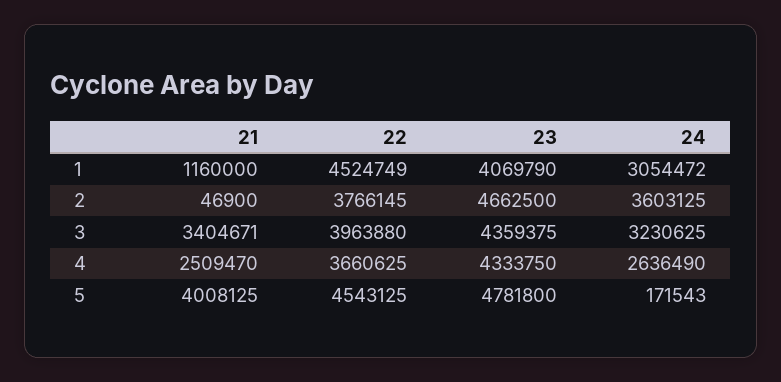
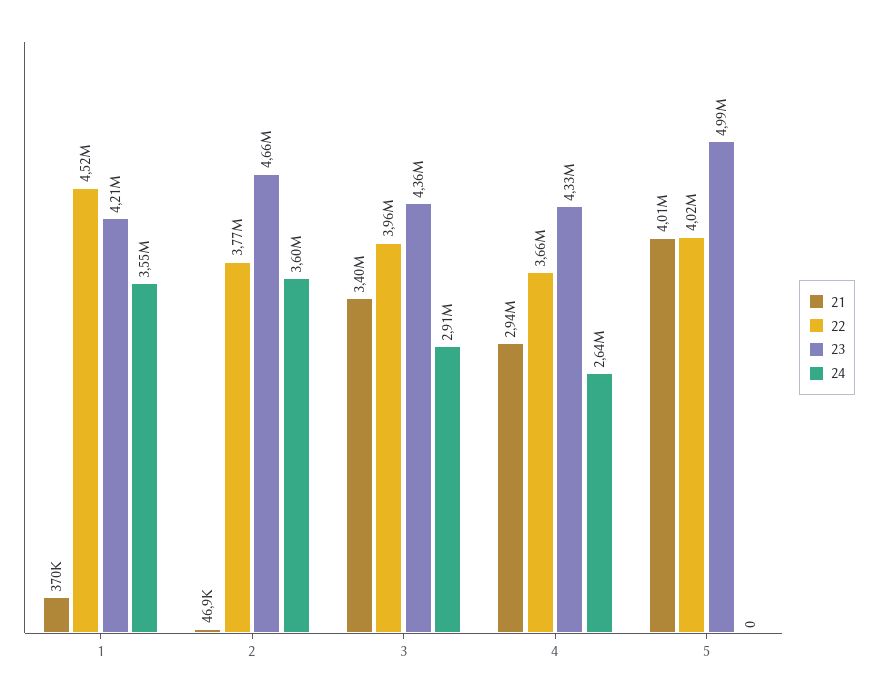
  {
    "21": {
-     "1": 1160000,
+     "1": 370000,
      "2": 46900,
      "3": 3404671,
-     "4": 2509470,
+     "4": 2940000,
      "5": 4008125
    },
    "22": {
      "1": 4524749,
      "2": 3766145,
      "3": 3963880,
      "4": 3660625,
-     "5": 4543125
+     "5": 4020000
    },
    "23": {
-     "1": 4069790,
+     "1": 4210000,
      "2": 4662500,
      "3": 4359375,
      "4": 4333750,
-     "5": 4781800
+     "5": 4990000
    },
    "24": {
-     "1": 3054472,
+     "1": 3550000,
      "2": 3603125,
-     "3": 3230625,
+     "3": 2910000,
      "4": 2636490,
-     "5": 171543
+     "5": 0
    }
  }

